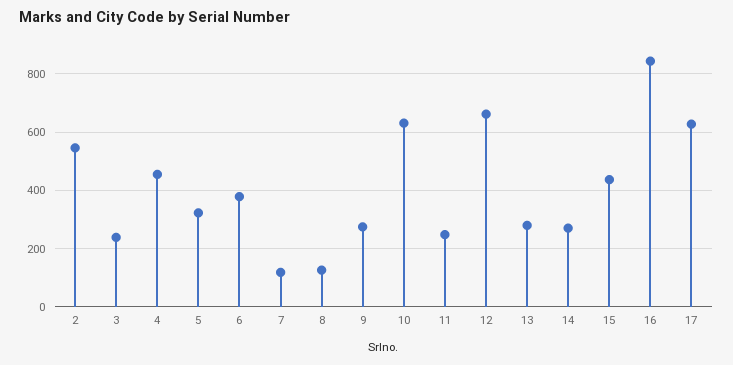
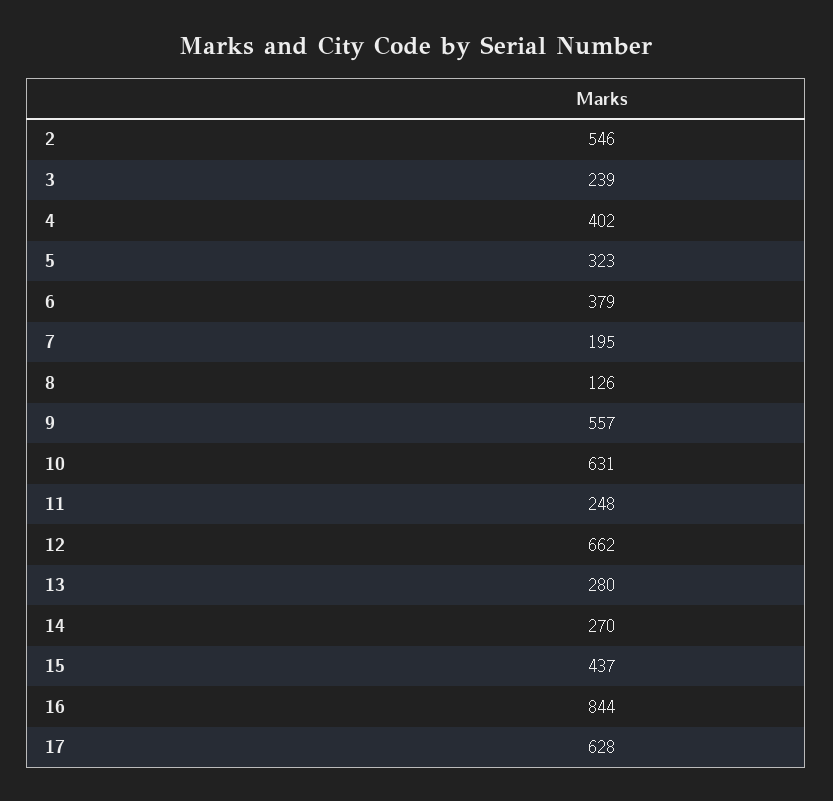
  {
    "2": 546,
    "3": 239,
-   "4": 450,
+   "4": 402,
    "5": 323,
    "6": 379,
-   "7": 125,
+   "7": 195,
    "8": 126,
-   "9": 275,
+   "9": 557,
    "10": 631,
    "11": 248,
    "12": 662,
    "13": 280,
    "14": 270,
    "15": 437,
    "16": 844,
    "17": 628
  }

